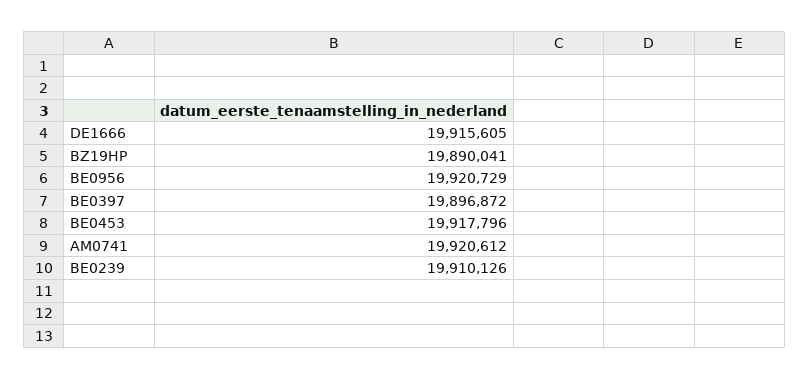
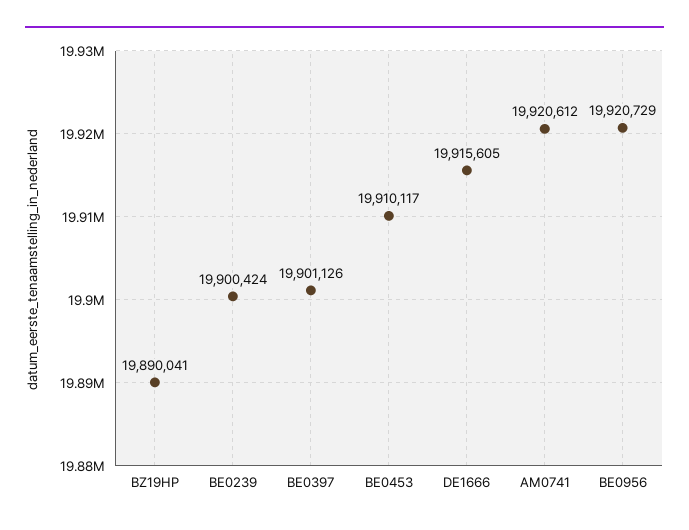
  {
    "DE1666": 19915605,
    "BZ19HP": 19890041,
    "BE0956": 19920729,
-   "BE0397": 19896872,
+   "BE0397": 19901126,
-   "BE0453": 19917796,
+   "BE0453": 19910117,
    "AM0741": 19920612,
-   "BE0239": 19910126
+   "BE0239": 19900424
  }

